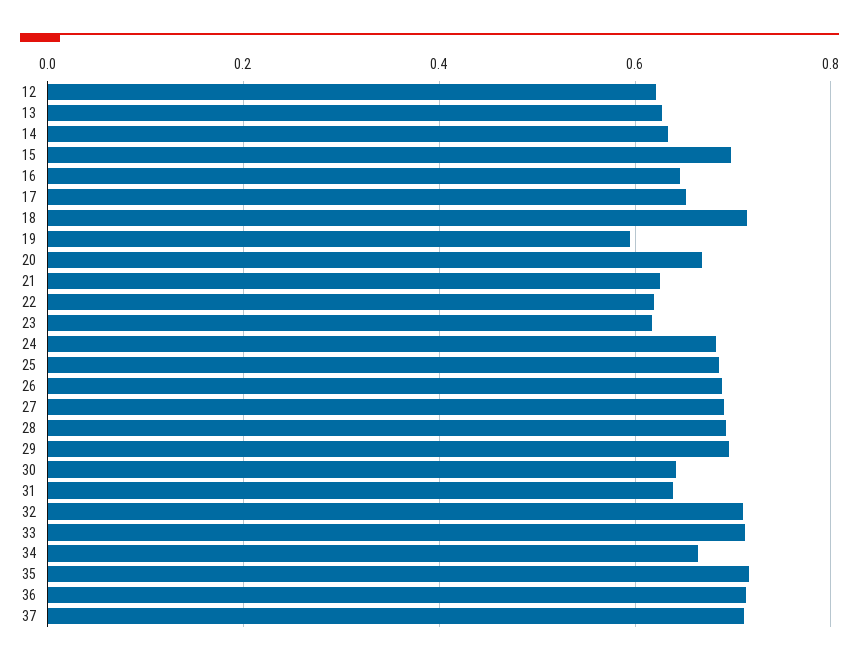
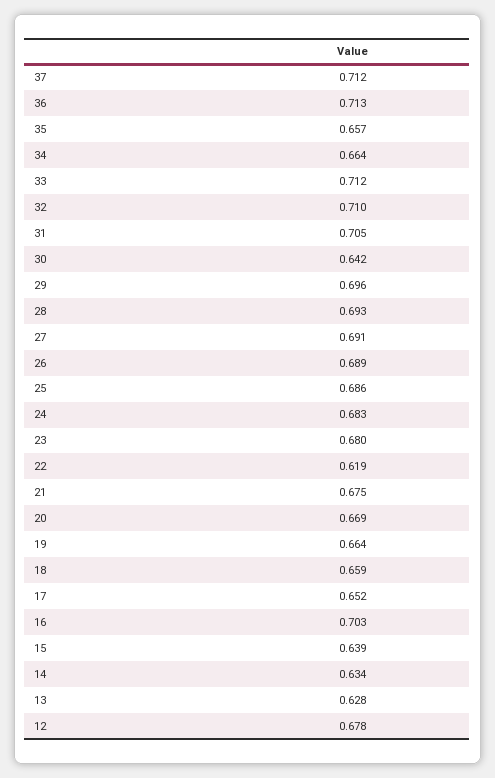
  {
-   "12": 0.62,
+   "12": 0.678,
    "13": 0.628,
    "14": 0.634,
-   "15": 0.7,
+   "15": 0.639,
-   "16": 0.64,
+   "16": 0.703,
    "17": 0.652,
-   "18": 0.72,
+   "18": 0.659,
-   "19": 0.6,
+   "19": 0.664,
    "20": 0.669,
-   "21": 0.62,
+   "21": 0.675,
    "22": 0.619,
-   "23": 0.62,
+   "23": 0.68,
    "24": 0.683,
    "25": 0.686,
    "26": 0.689,
    "27": 0.691,
    "28": 0.693,
    "29": 0.696,
    "30": 0.642,
-   "31": 0.64,
+   "31": 0.705,
    "32": 0.71,
    "33": 0.712,
    "34": 0.664,
-   "35": 0.72,
+   "35": 0.657,
    "36": 0.713,
    "37": 0.712
  }

